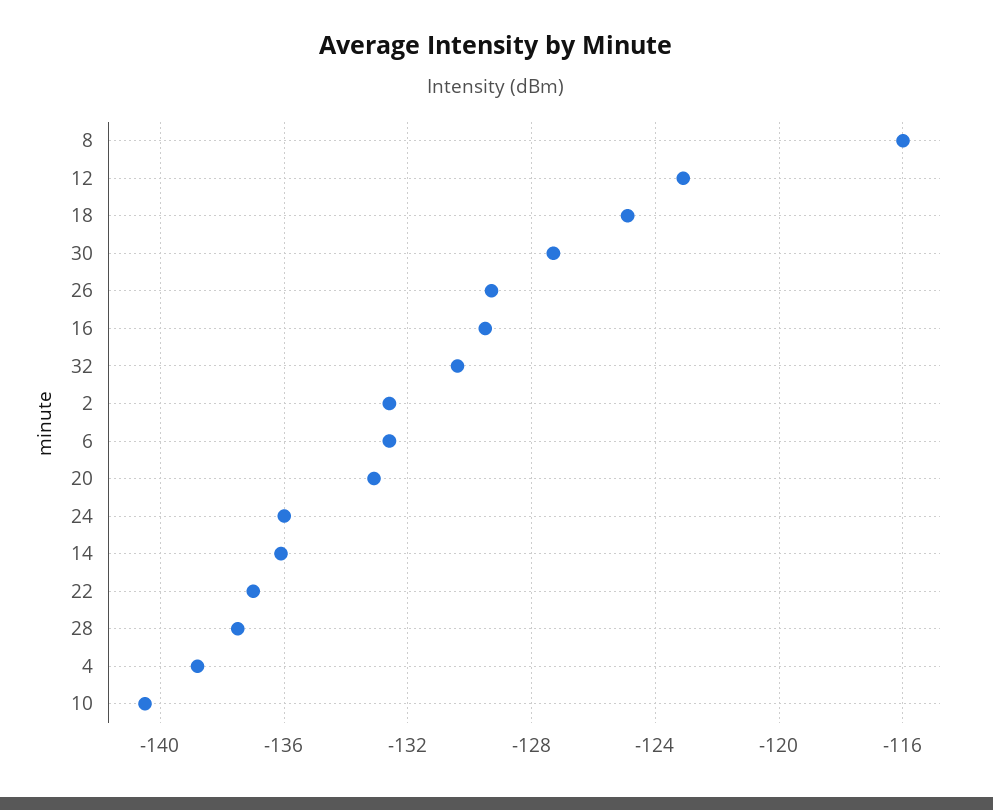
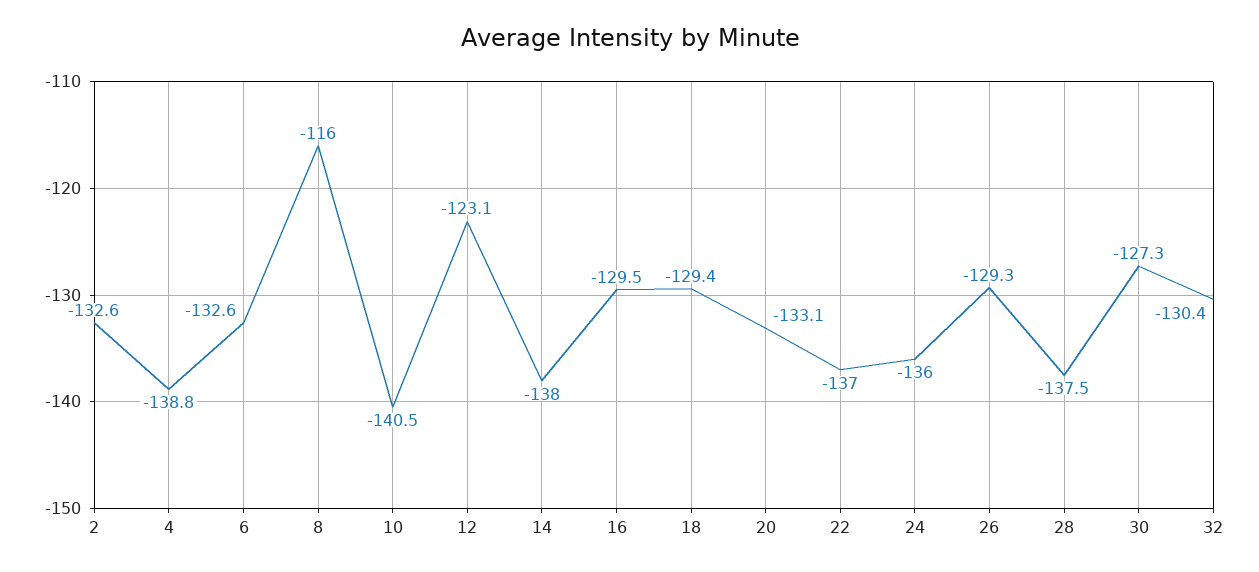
  {
    "8": -116,
    "12": -123.1,
-   "18": -125,
+   "18": -129.4,
    "30": -127.3,
    "26": -129.3,
    "16": -129.5,
    "32": -130.4,
    "2": -132.6,
    "6": -132.6,
    "20": -133.1,
    "24": -136,
-   "14": -136,
+   "14": -138,
    "22": -137,
    "28": -137.5,
    "4": -138.8,
    "10": -140.5
  }

